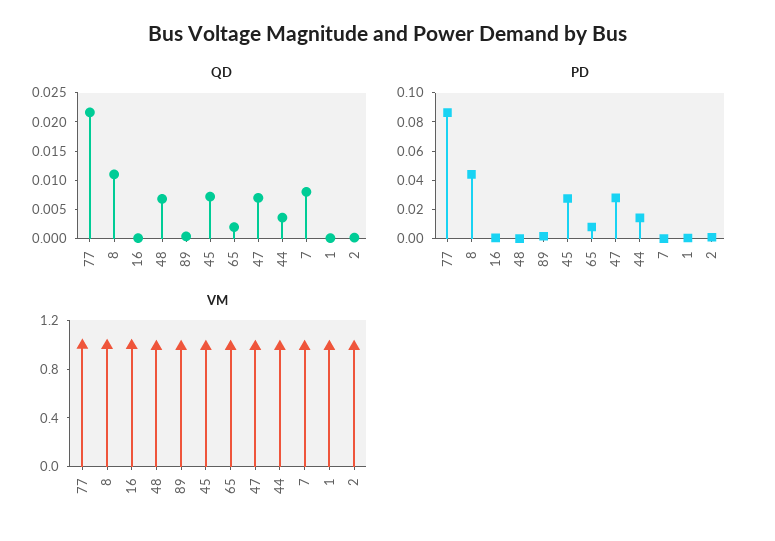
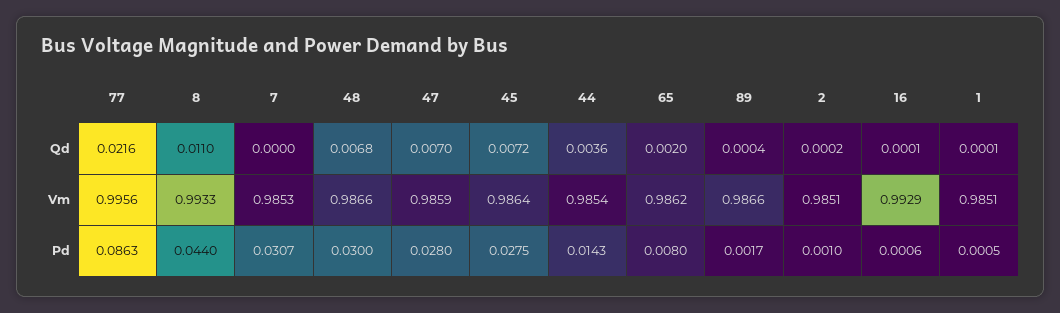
  {
    "QD": {
      "77": 0.0216,
      "8": 0.011,
      "16": 0.0001,
      "48": 0.0068,
      "89": 0.0004,
      "45": 0.0072,
      "65": 0.002,
      "47": 0.007,
      "44": 0.0036,
-     "7": 0.0075,
+     "7": 0,
      "1": 0.0001,
      "2": 0.0002
    },
    "PD": {
      "77": 0.0863,
      "8": 0.044,
      "16": 0.0006,
-     "48": 0,
+     "48": 0.03,
      "89": 0.0017,
      "45": 0.0275,
      "65": 0.008,
      "47": 0.028,
      "44": 0.0143,
-     "7": 0,
+     "7": 0.0307,
      "1": 0.0005,
      "2": 0.001
    },
    "VM": {
      "77": 0.9956,
      "8": 0.9933,
      "16": 0.9929,
      "48": 0.9866,
      "89": 0.9866,
      "45": 0.9864,
      "65": 0.9862,
      "47": 0.9859,
      "44": 0.9854,
      "7": 0.9853,
      "1": 0.9851,
      "2": 0.9851
    }
  }

